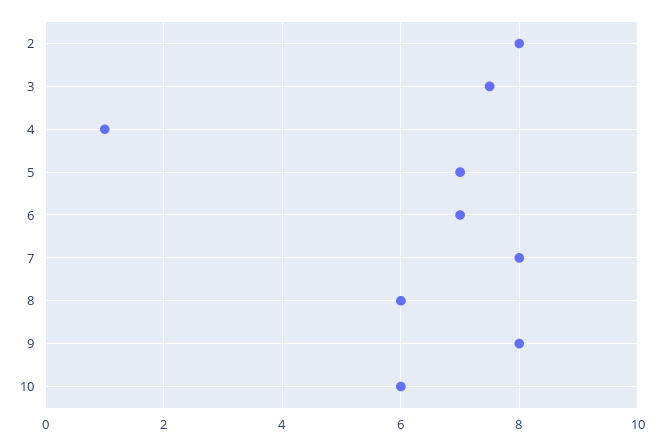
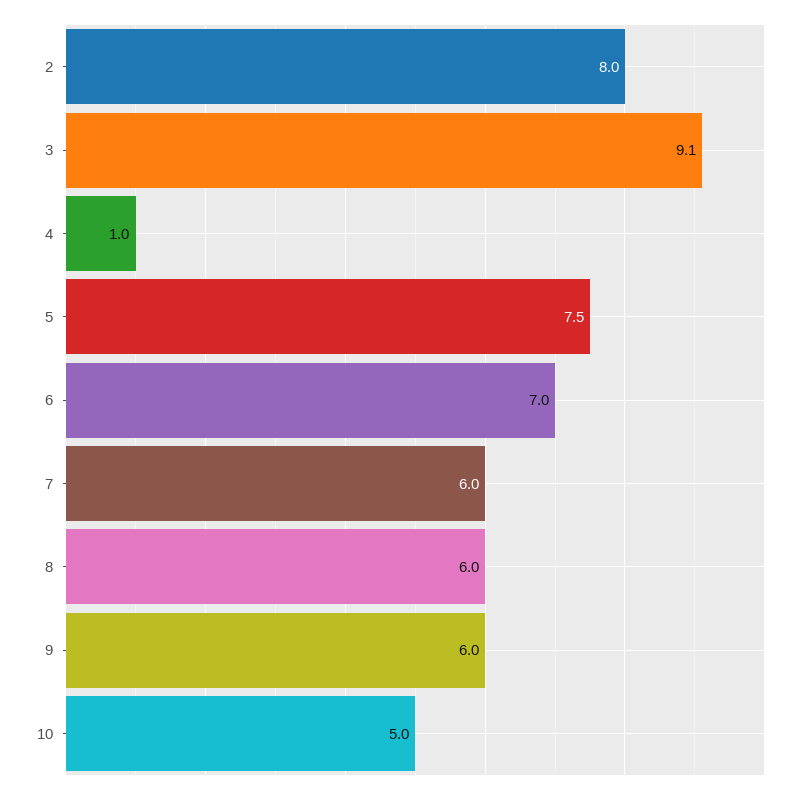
  {
    "2": 8,
-   "3": 7.5,
+   "3": 9.1,
    "4": 1,
-   "5": 7,
+   "5": 7.5,
    "6": 7,
-   "7": 8,
+   "7": 6,
    "8": 6,
-   "9": 8,
+   "9": 6,
-   "10": 6
+   "10": 5
  }

